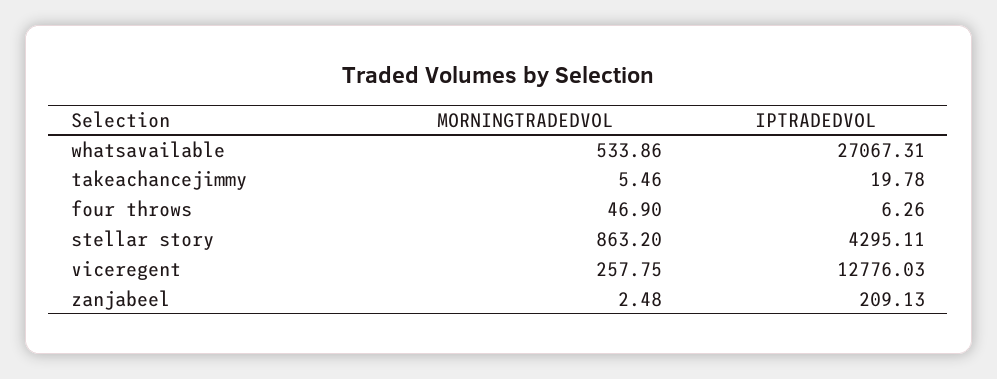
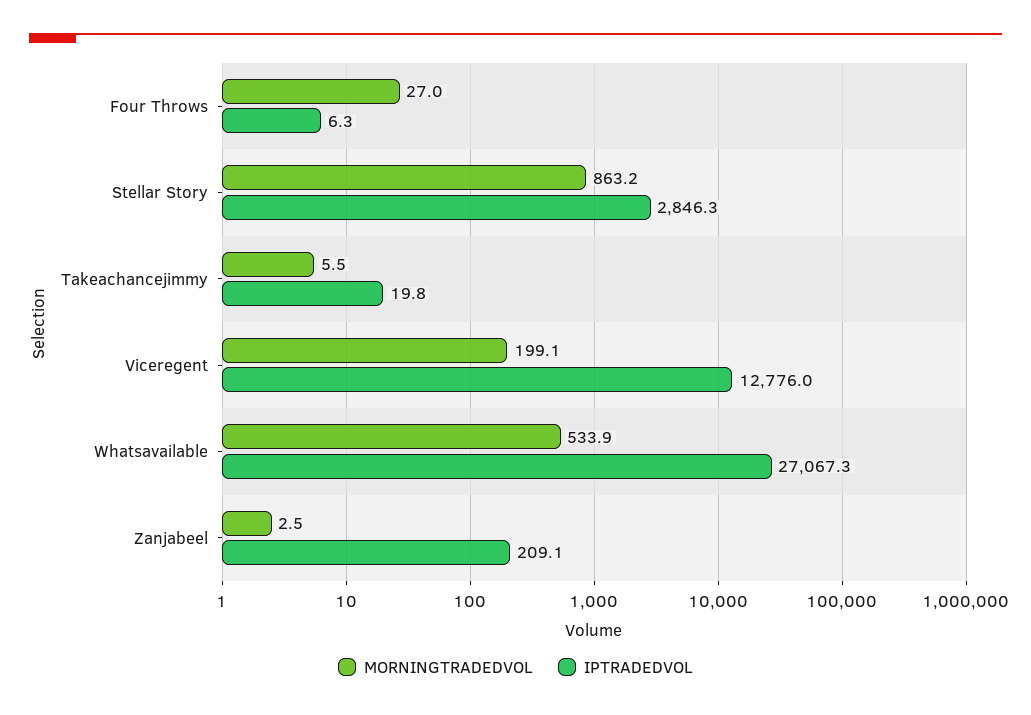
  {
    "MORNINGTRADEDVOL": {
      "whatsavailable": 533.86,
      "takeachancejimmy": 5.46,
-     "four throws": 46.9,
+     "four throws": 27,
      "stellar story": 863.2,
-     "viceregent": 257.75,
+     "viceregent": 199.1,
      "zanjabeel": 2.48
    },
    "IPTRADEDVOL": {
      "whatsavailable": 27067.31,
      "takeachancejimmy": 19.78,
      "four throws": 6.26,
-     "stellar story": 4295.11,
+     "stellar story": 2846.3,
      "viceregent": 12776.03,
      "zanjabeel": 209.13
    }
  }

